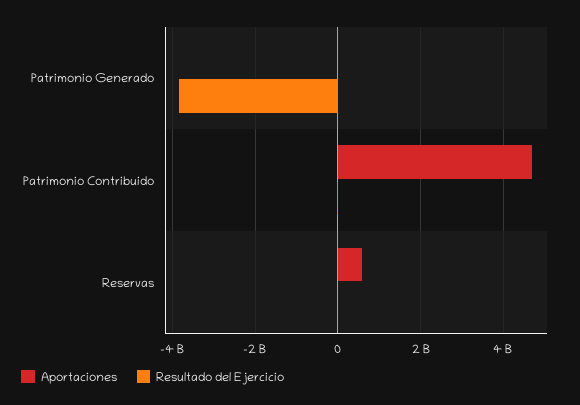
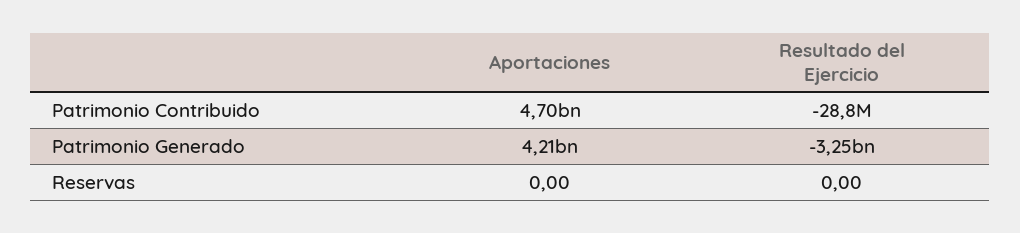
  {
    "Aportaciones": {
-     "Patrimonio Generado": 0,
+     "Patrimonio Generado": 4210000000,
      "Patrimonio Contribuido": 4700000000,
-     "Reservas": 600000000
+     "Reservas": 0
    },
    "Resultado del Ejercicio": {
-     "Patrimonio Generado": -3800000000,
+     "Patrimonio Generado": -3250000000,
      "Patrimonio Contribuido": -28800000,
      "Reservas": 0
    }
  }

